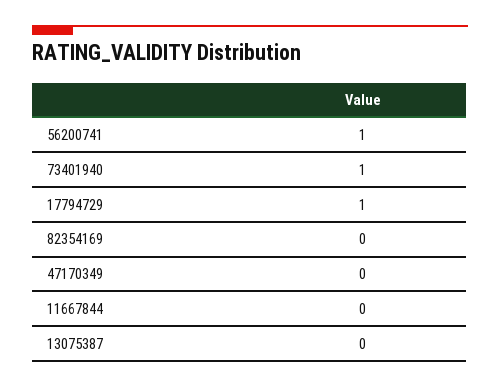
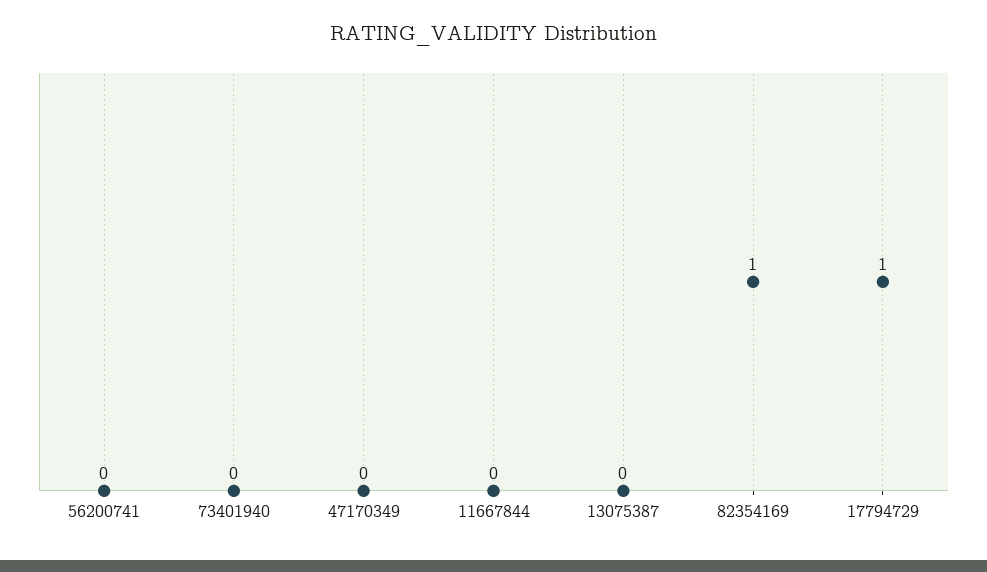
  {
-   "56200741": 1,
+   "56200741": 0,
-   "73401940": 1,
+   "73401940": 0,
    "17794729": 1,
-   "82354169": 0,
+   "82354169": 1,
    "47170349": 0,
    "11667844": 0,
    "13075387": 0
  }

